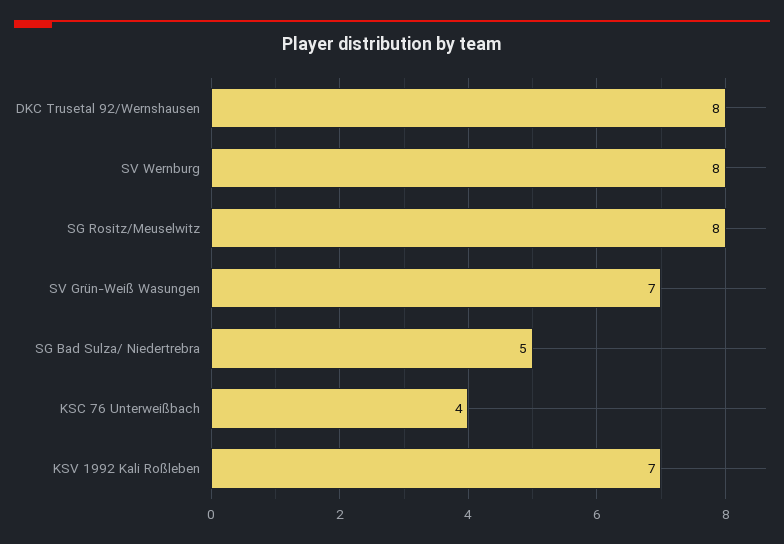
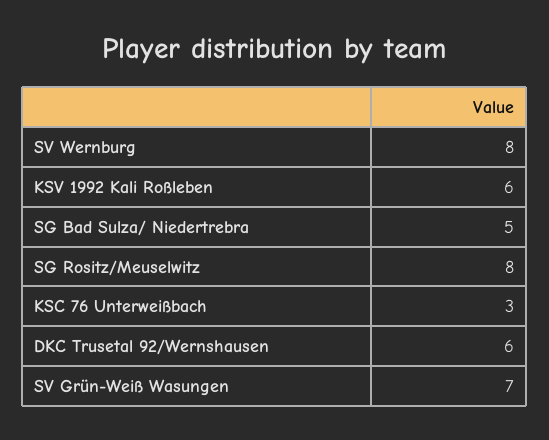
  {
-   "DKC Trusetal 92/Wernshausen": 8,
+   "DKC Trusetal 92/Wernshausen": 6,
    "SV Wernburg": 8,
    "SG Rositz/Meuselwitz": 8,
    "SV Grün-Weiß Wasungen": 7,
    "SG Bad Sulza/ Niedertrebra": 5,
-   "KSC 76 Unterweißbach": 4,
+   "KSC 76 Unterweißbach": 3,
-   "KSV 1992 Kali Roßleben": 7
+   "KSV 1992 Kali Roßleben": 6
  }

